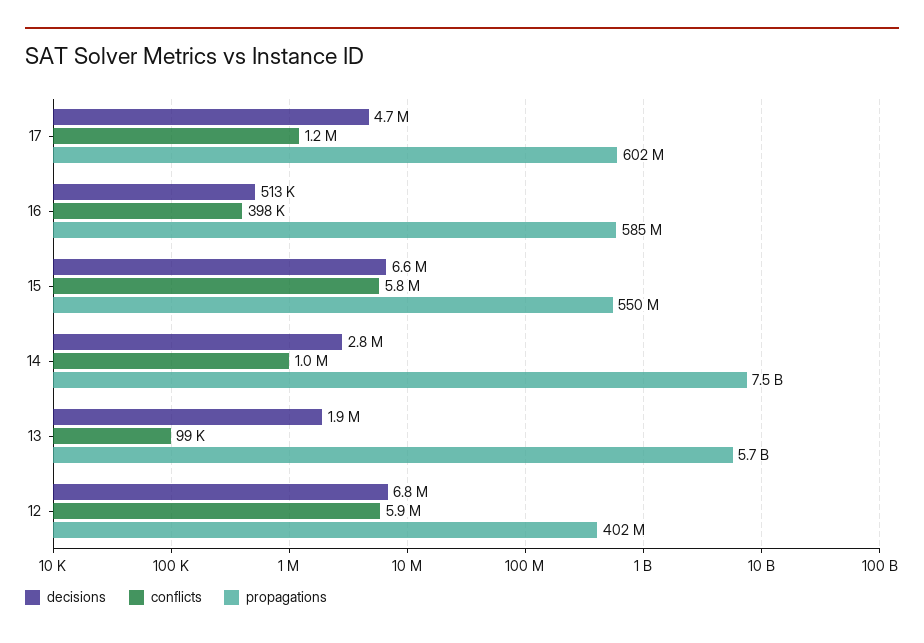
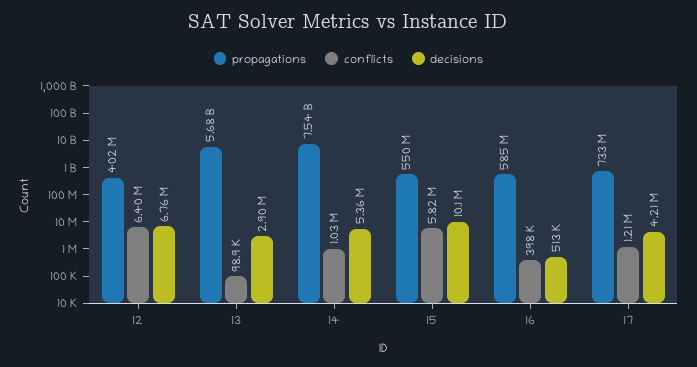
  {
    "decisions": {
-     "17": 4700000,
+     "17": 4210000,
      "16": 513000,
-     "15": 6600000,
+     "15": 10100000,
-     "14": 2800000,
+     "14": 5360000,
-     "13": 1900000,
+     "13": 2900000,
      "12": 6760000
    },
    "conflicts": {
      "17": 1210000,
      "16": 398000,
      "15": 5820000,
      "14": 1030000,
      "13": 98900,
-     "12": 5900000
+     "12": 6400000
    },
    "propagations": {
-     "17": 602000000,
+     "17": 733000000,
      "16": 585000000,
      "15": 550000000,
      "14": 7540000000,
      "13": 5680000000,
      "12": 402000000
    }
  }

